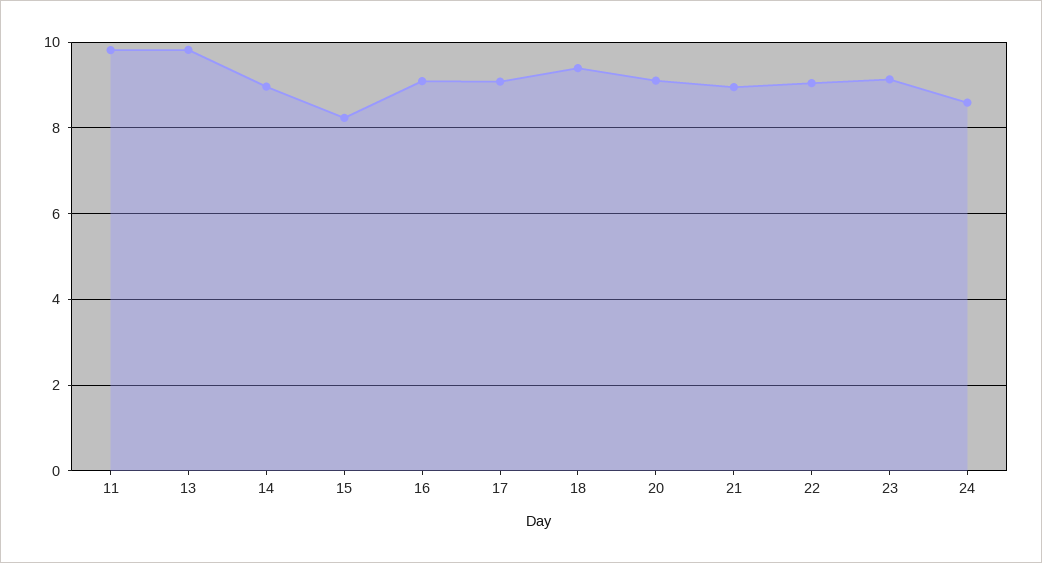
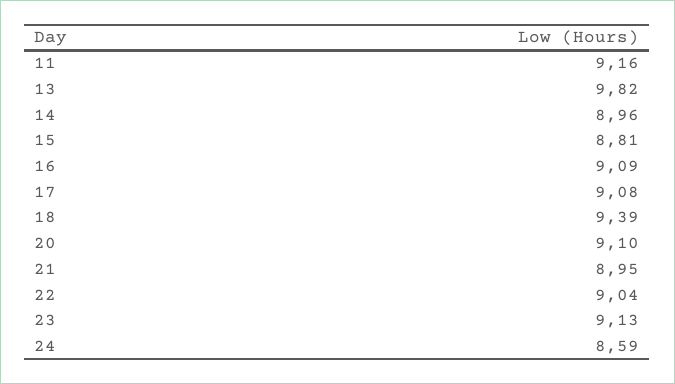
  {
-   "11": 9.8,
+   "11": 9.16,
    "13": 9.82,
    "14": 8.96,
-   "15": 8.2,
+   "15": 8.81,
    "16": 9.09,
    "17": 9.08,
    "18": 9.39,
    "20": 9.1,
    "21": 8.95,
    "22": 9.04,
    "23": 9.13,
    "24": 8.59
  }

